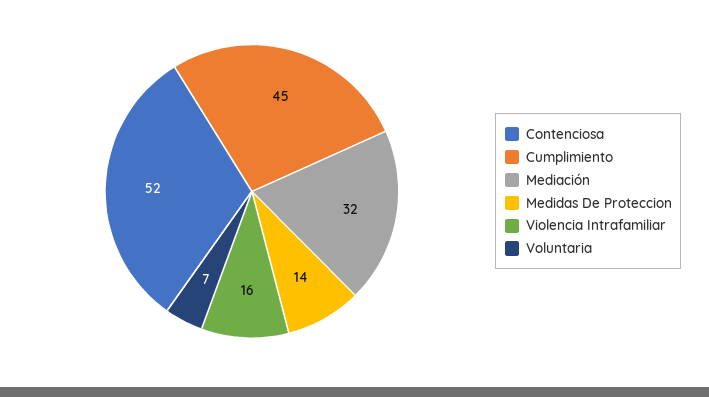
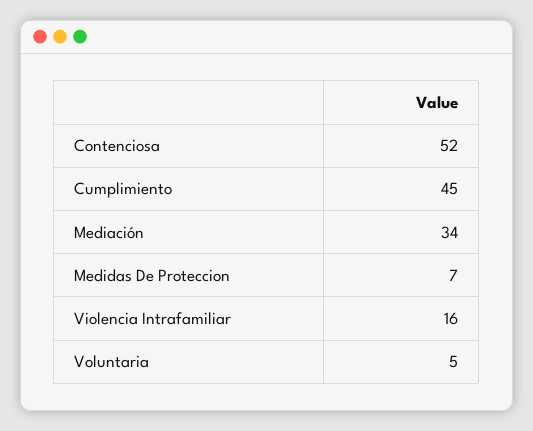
  {
    "Contenciosa": 52,
    "Cumplimiento": 45,
-   "Mediación": 32,
+   "Mediación": 34,
-   "Medidas De Proteccion": 14,
+   "Medidas De Proteccion": 7,
    "Violencia Intrafamiliar": 16,
-   "Voluntaria": 7
+   "Voluntaria": 5
  }

